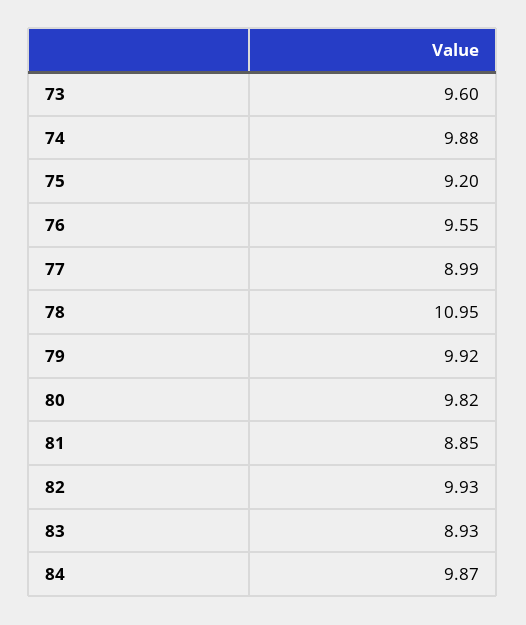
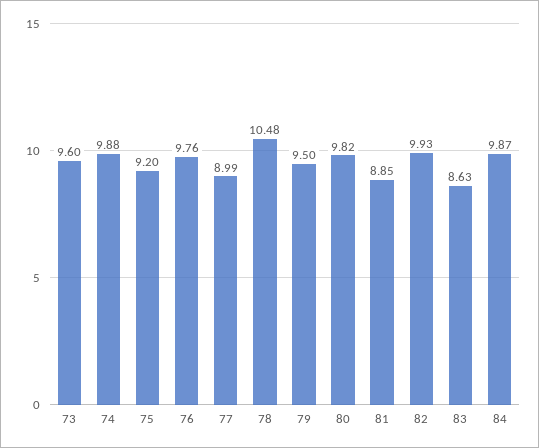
  {
    "73": 9.6,
    "74": 9.88,
    "75": 9.2,
-   "76": 9.55,
+   "76": 9.76,
    "77": 8.99,
-   "78": 10.95,
+   "78": 10.48,
-   "79": 9.92,
+   "79": 9.5,
    "80": 9.82,
    "81": 8.85,
    "82": 9.93,
-   "83": 8.93,
+   "83": 8.63,
    "84": 9.87
  }

